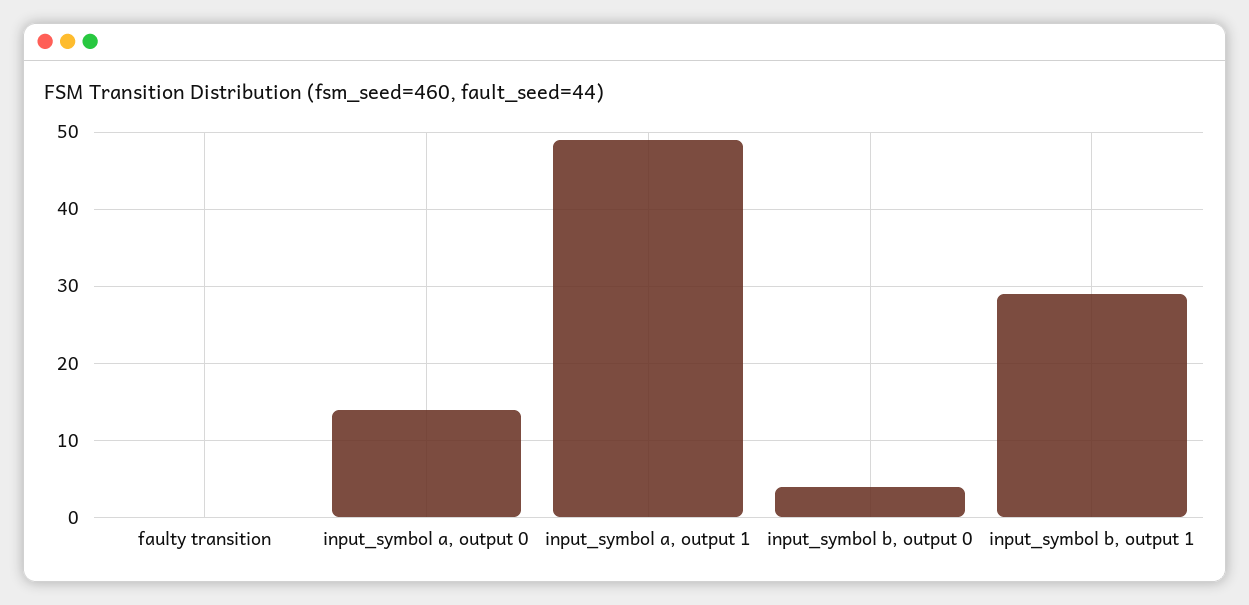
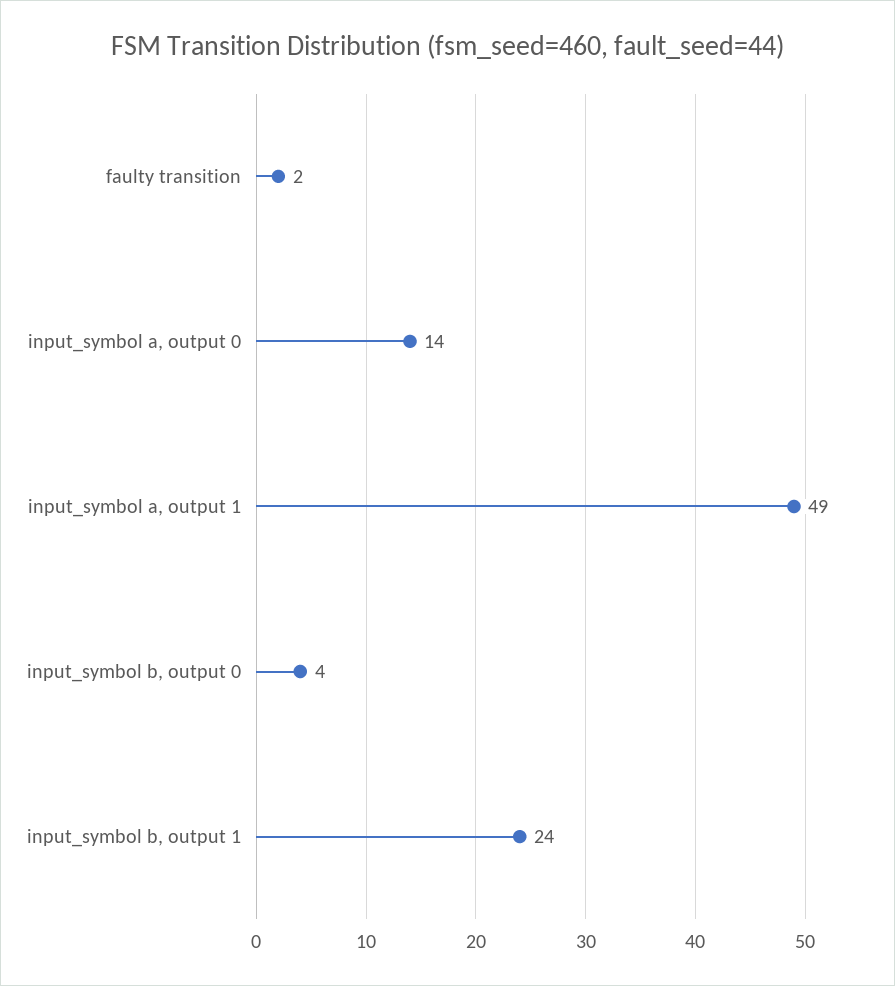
  {
-   "faulty transition": 0,
+   "faulty transition": 2,
    "input_symbol a, output 0": 14,
    "input_symbol a, output 1": 49,
    "input_symbol b, output 0": 4,
-   "input_symbol b, output 1": 29
+   "input_symbol b, output 1": 24
  }

